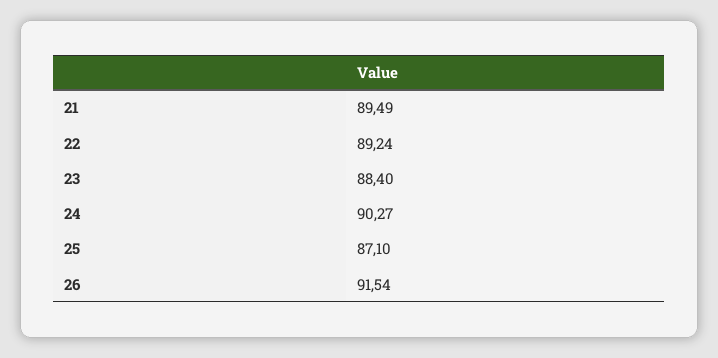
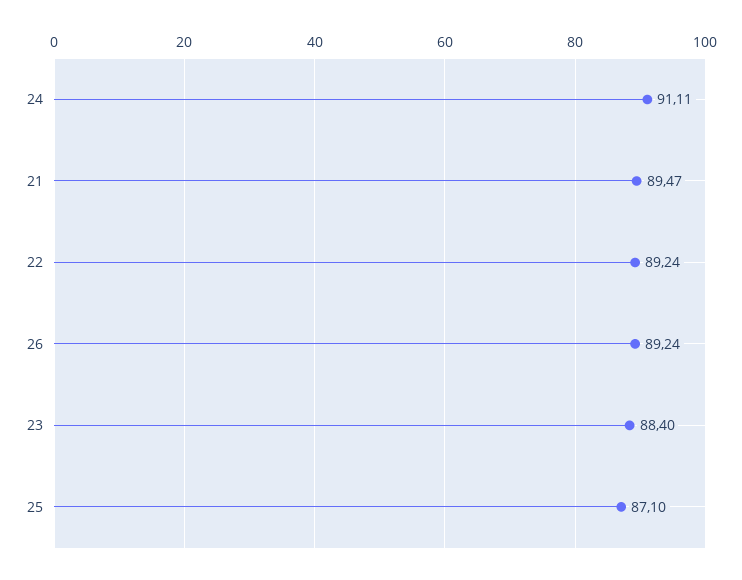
  {
-   "21": 89.49,
+   "21": 89.47,
    "22": 89.24,
    "23": 88.4,
-   "24": 90.27,
+   "24": 91.11,
    "25": 87.1,
-   "26": 91.54
+   "26": 89.24
  }

